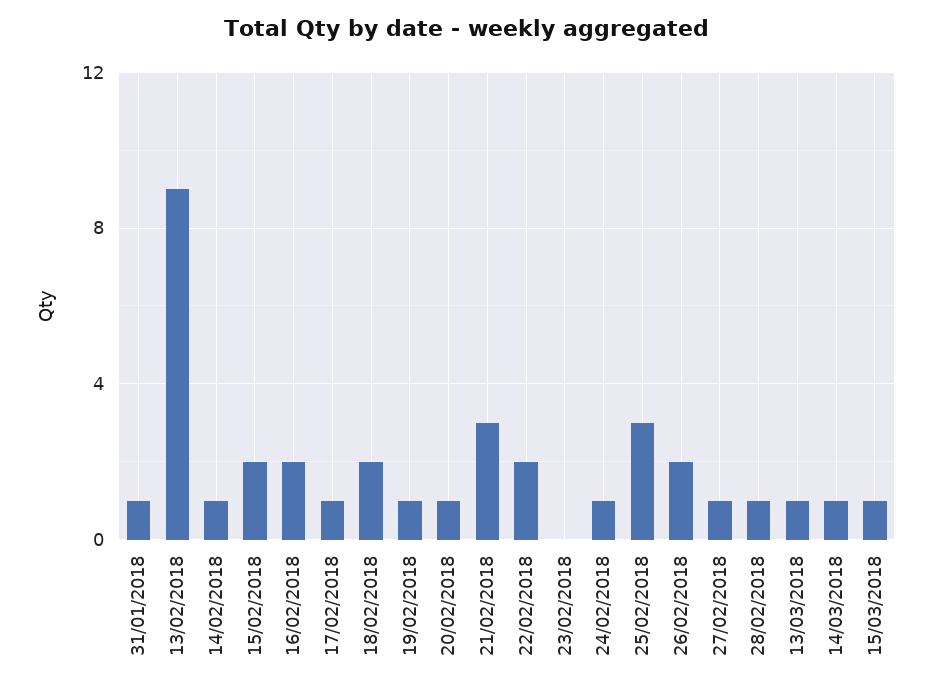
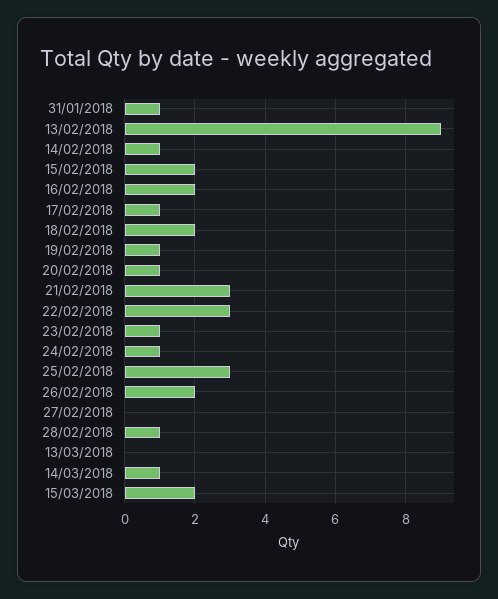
  {
    "31/01/2018": 1,
    "13/02/2018": 9,
    "14/02/2018": 1,
    "15/02/2018": 2,
    "16/02/2018": 2,
    "17/02/2018": 1,
    "18/02/2018": 2,
    "19/02/2018": 1,
    "20/02/2018": 1,
    "21/02/2018": 3,
-   "22/02/2018": 2,
+   "22/02/2018": 3,
-   "23/02/2018": 0,
+   "23/02/2018": 1,
    "24/02/2018": 1,
    "25/02/2018": 3,
    "26/02/2018": 2,
-   "27/02/2018": 1,
+   "27/02/2018": 0,
    "28/02/2018": 1,
-   "13/03/2018": 1,
+   "13/03/2018": 0,
    "14/03/2018": 1,
-   "15/03/2018": 1
+   "15/03/2018": 2
  }

